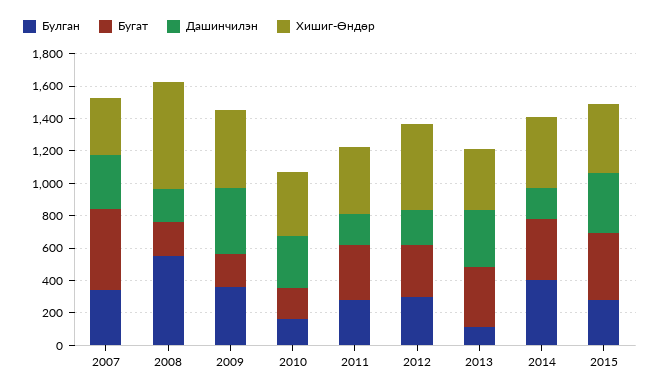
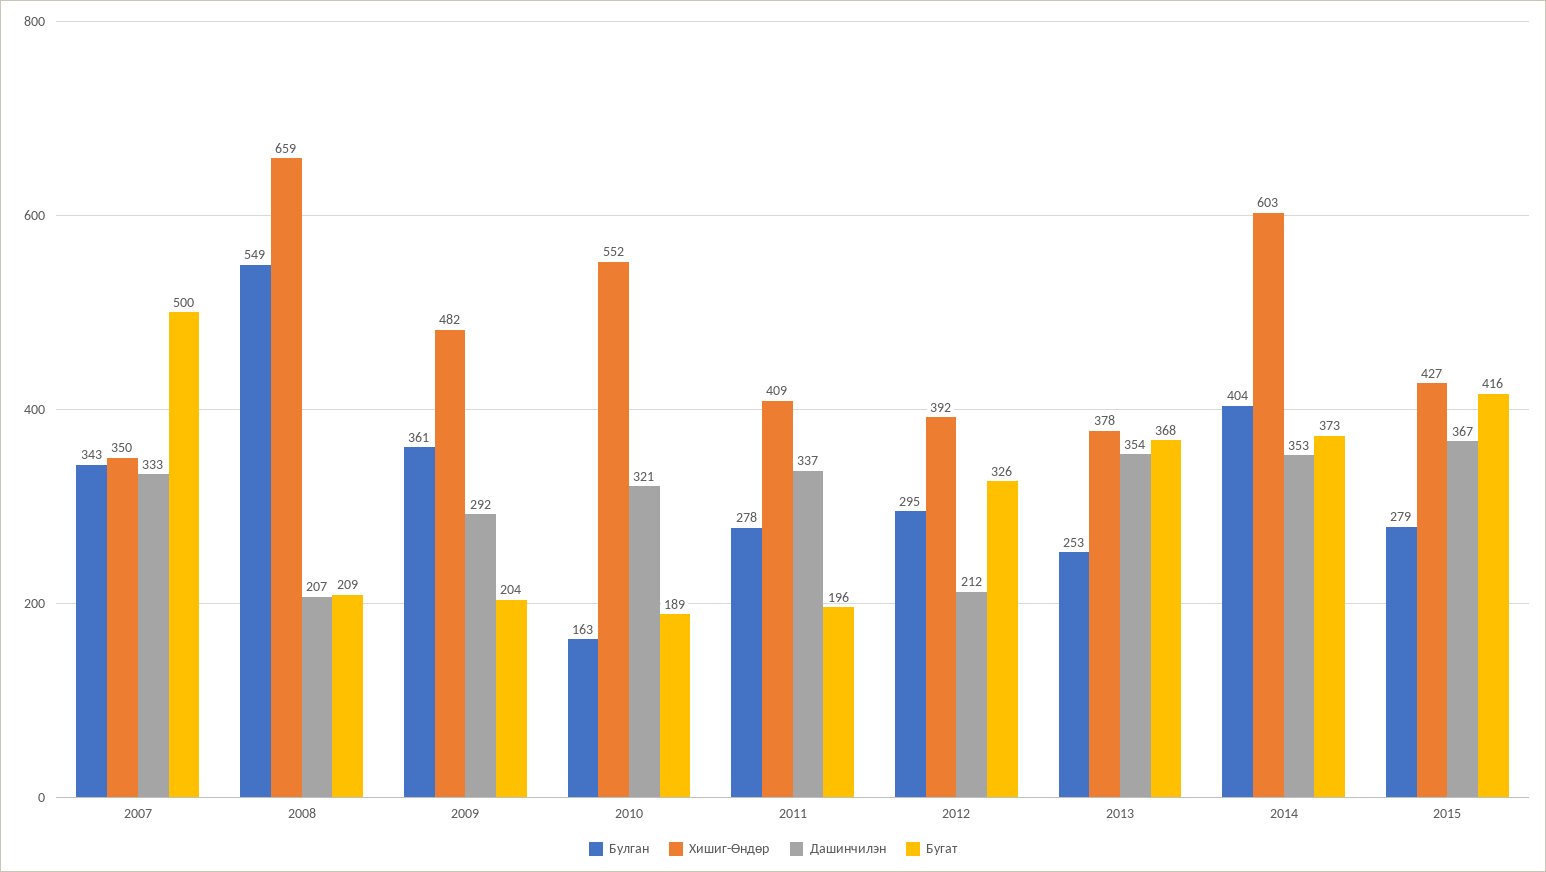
  {
    "Булган": {
      "2007": 343,
      "2008": 549,
      "2009": 361,
      "2010": 163,
      "2011": 278,
      "2012": 295,
-     "2013": 100,
+     "2013": 253,
      "2014": 404,
      "2015": 279
    },
    "Бугат": {
      "2007": 500,
      "2008": 209,
      "2009": 204,
      "2010": 189,
-     "2011": 350,
+     "2011": 196,
      "2012": 326,
      "2013": 368,
      "2014": 373,
      "2015": 416
    },
    "Дашинчилэн": {
      "2007": 333,
      "2008": 207,
-     "2009": 400,
+     "2009": 292,
      "2010": 321,
-     "2011": 200,
+     "2011": 337,
      "2012": 212,
      "2013": 354,
-     "2014": 200,
+     "2014": 353,
      "2015": 367
    },
    "Хишиг-Өндөр": {
      "2007": 350,
      "2008": 659,
      "2009": 482,
-     "2010": 400,
+     "2010": 552,
      "2011": 409,
-     "2012": 550,
+     "2012": 392,
      "2013": 378,
-     "2014": 450,
+     "2014": 603,
      "2015": 427
    }
  }

